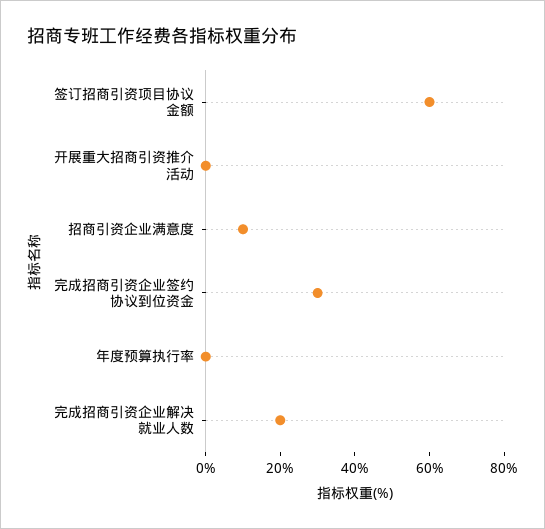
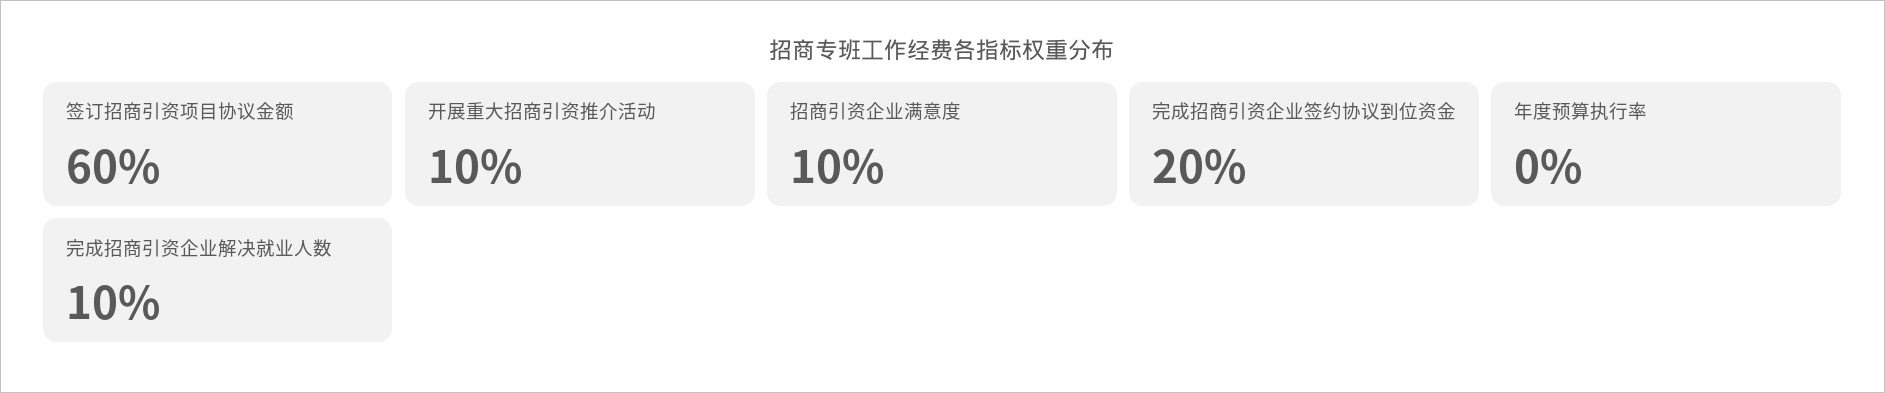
  {
    "签订招商引资项目协议金额": 60,
-   "开展重大招商引资推介活动": 0,
+   "开展重大招商引资推介活动": 10,
    "招商引资企业满意度": 10,
-   "完成招商引资企业签约协议到位资金": 30,
+   "完成招商引资企业签约协议到位资金": 20,
    "年度预算执行率": 0,
-   "完成招商引资企业解决就业人数": 20
+   "完成招商引资企业解决就业人数": 10
  }

